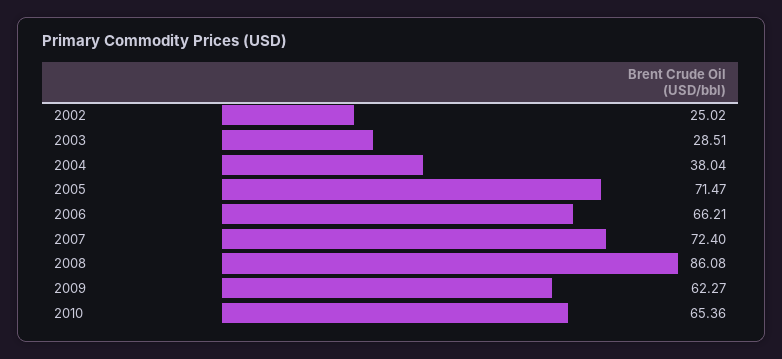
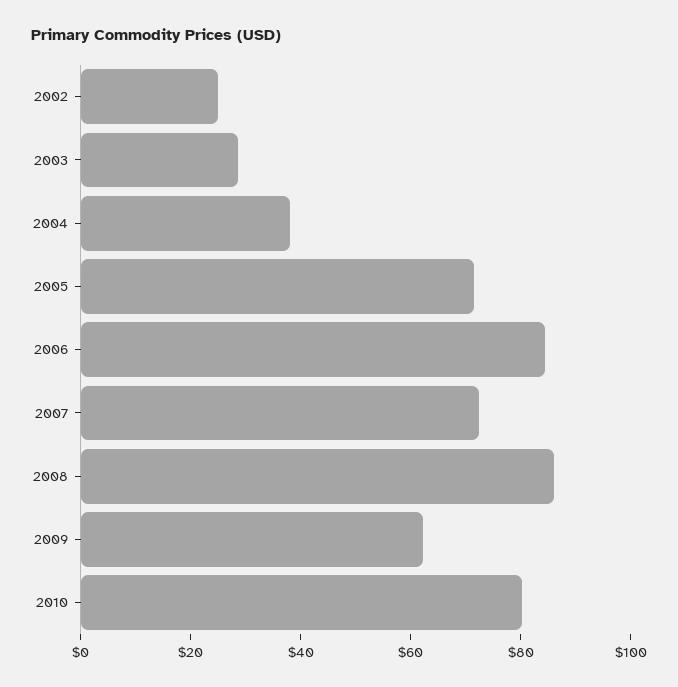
  {
    "2002": 25.02,
    "2003": 28.51,
    "2004": 38.04,
    "2005": 71.47,
-   "2006": 66.21,
+   "2006": 85,
    "2007": 72.4,
    "2008": 86.08,
    "2009": 62.27,
-   "2010": 65.36
+   "2010": 80
  }

